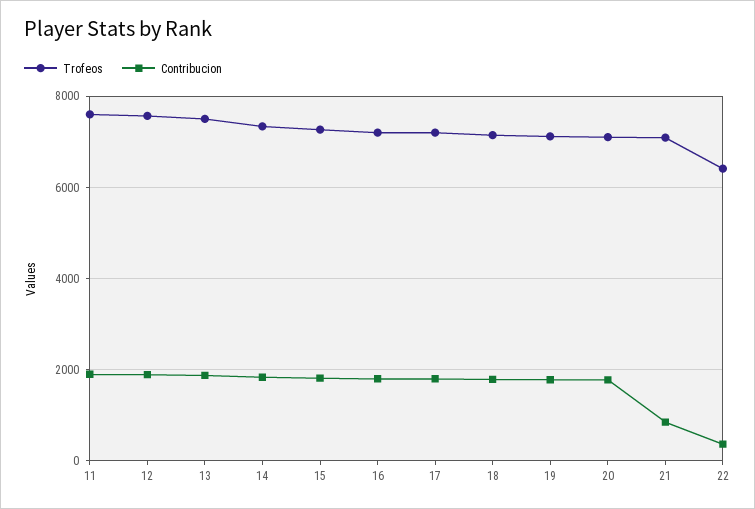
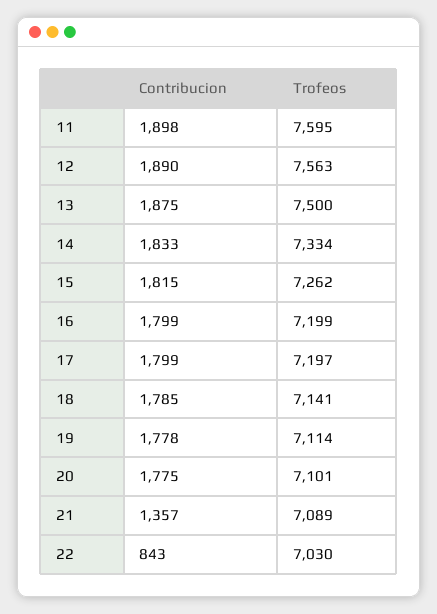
  {
    "Trofeos": {
      "11": 7595,
      "12": 7563,
      "13": 7500,
      "14": 7334,
      "15": 7262,
      "16": 7199,
      "17": 7197,
      "18": 7141,
      "19": 7114,
      "20": 7101,
      "21": 7089,
-     "22": 6400
+     "22": 7030
    },
    "Contribucion": {
      "11": 1898,
      "12": 1890,
      "13": 1875,
      "14": 1833,
      "15": 1815,
      "16": 1799,
      "17": 1799,
      "18": 1785,
      "19": 1778,
      "20": 1775,
-     "21": 800,
+     "21": 1357,
-     "22": 400
+     "22": 843
    }
  }

